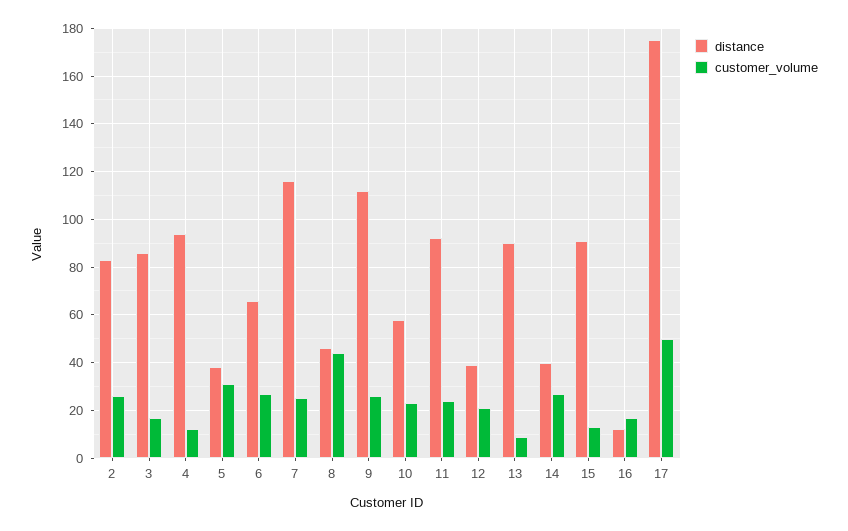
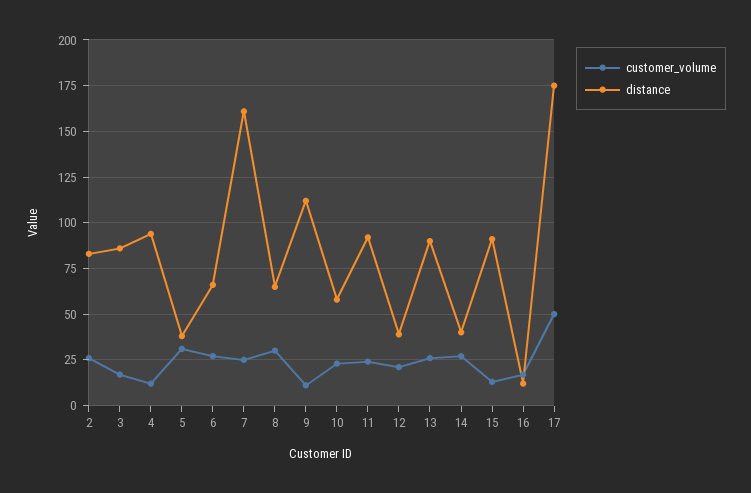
  {
    "distance": {
      "2": 85,
      "3": 85,
      "4": 95,
      "5": 40,
      "6": 65,
-     "7": 115,
+     "7": 160,
-     "8": 45,
+     "8": 65,
      "9": 110,
      "10": 60,
      "11": 90,
      "12": 40,
      "13": 90,
      "14": 40,
      "15": 90,
      "16": 10,
      "17": 175
    },
    "customer_volume": {
      "2": 25,
      "3": 15,
      "4": 10,
      "5": 30,
      "6": 25,
      "7": 25,
-     "8": 45,
+     "8": 30,
-     "9": 25,
+     "9": 10,
      "10": 25,
      "11": 25,
      "12": 20,
-     "13": 10,
+     "13": 25,
      "14": 25,
      "15": 15,
      "16": 15,
      "17": 50
    }
  }

